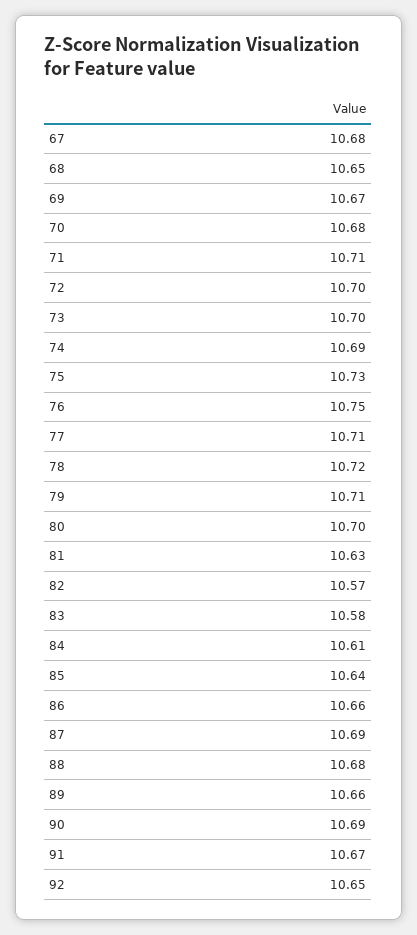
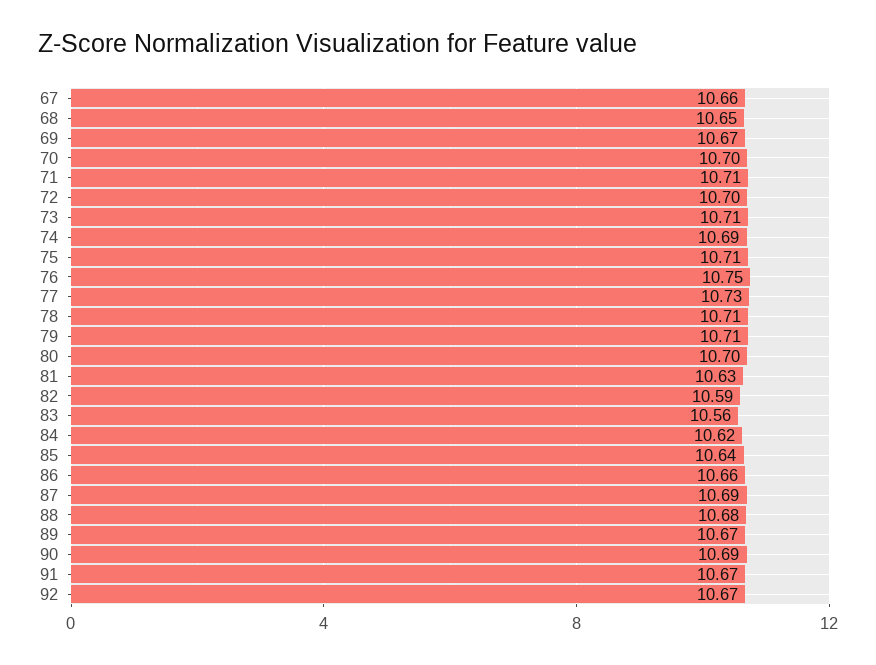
  {
-   "67": 10.68,
+   "67": 10.66,
    "68": 10.65,
    "69": 10.67,
-   "70": 10.68,
+   "70": 10.7,
    "71": 10.71,
    "72": 10.7,
-   "73": 10.7,
+   "73": 10.71,
    "74": 10.69,
-   "75": 10.73,
+   "75": 10.71,
    "76": 10.75,
-   "77": 10.71,
+   "77": 10.73,
-   "78": 10.72,
+   "78": 10.71,
    "79": 10.71,
    "80": 10.7,
    "81": 10.63,
-   "82": 10.57,
+   "82": 10.59,
-   "83": 10.58,
+   "83": 10.56,
-   "84": 10.61,
+   "84": 10.62,
    "85": 10.64,
    "86": 10.66,
    "87": 10.69,
    "88": 10.68,
-   "89": 10.66,
+   "89": 10.67,
    "90": 10.69,
    "91": 10.67,
-   "92": 10.65
+   "92": 10.67
  }

